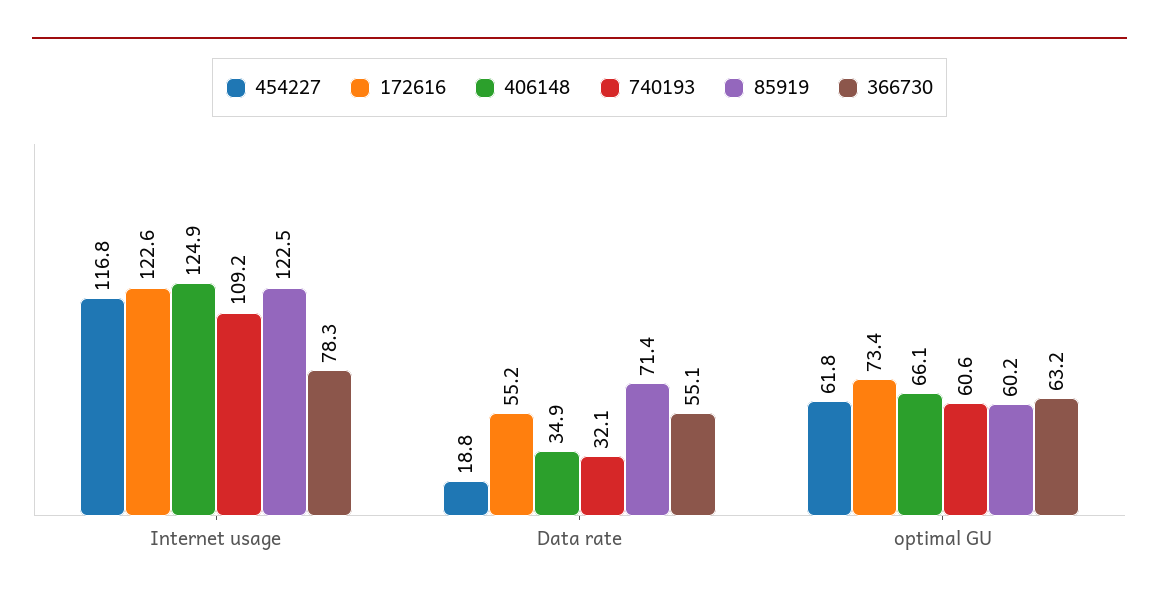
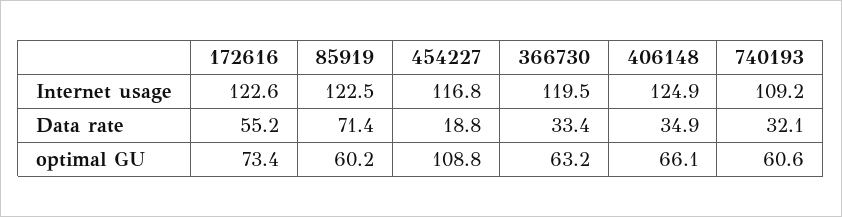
  {
    "454227": {
      "Internet usage": 116.8,
      "Data rate": 18.8,
-     "optimal GU": 61.8
+     "optimal GU": 108.8
    },
    "172616": {
      "Internet usage": 122.6,
      "Data rate": 55.2,
      "optimal GU": 73.4
    },
    "406148": {
      "Internet usage": 124.9,
      "Data rate": 34.9,
      "optimal GU": 66.1
    },
    "740193": {
      "Internet usage": 109.2,
      "Data rate": 32.1,
      "optimal GU": 60.6
    },
    "85919": {
      "Internet usage": 122.5,
      "Data rate": 71.4,
      "optimal GU": 60.2
    },
    "366730": {
-     "Internet usage": 78.3,
+     "Internet usage": 119.5,
-     "Data rate": 55.1,
+     "Data rate": 33.4,
      "optimal GU": 63.2
    }
  }

